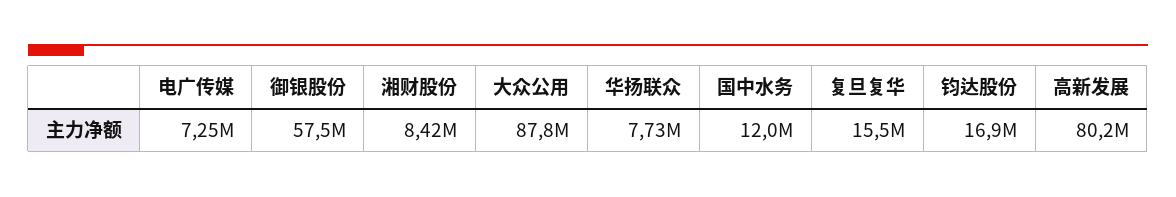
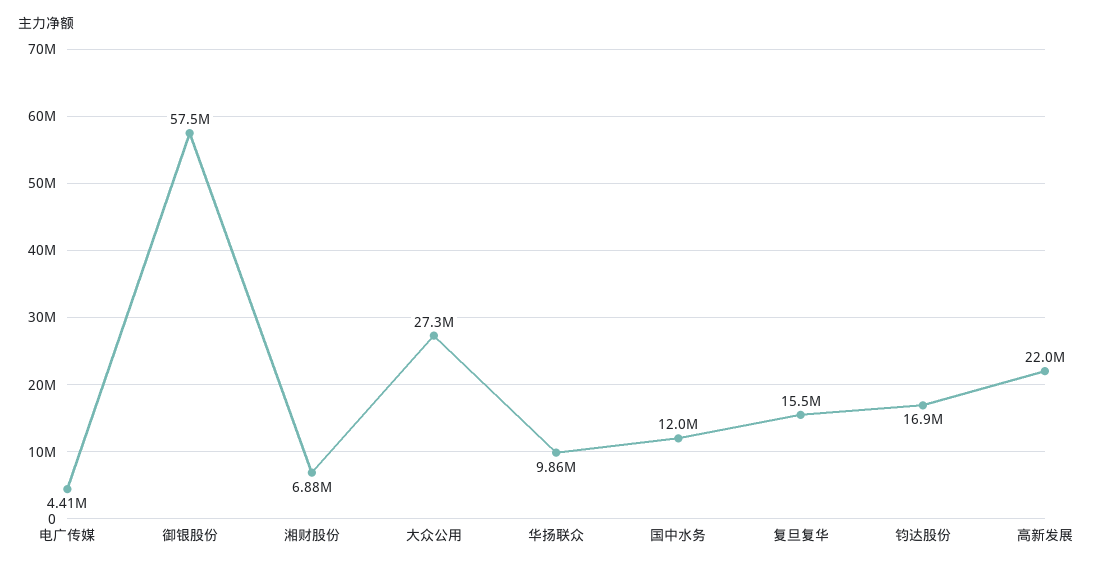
  {
-   "电广传媒": 7250000,
+   "电广传媒": 4410000,
    "御银股份": 57500000,
-   "湘财股份": 8420000,
+   "湘财股份": 6880000,
-   "大众公用": 87800000,
+   "大众公用": 27300000,
-   "华扬联众": 7730000,
+   "华扬联众": 9860000,
    "国中水务": 12000000,
    "复旦复华": 15500000,
    "钧达股份": 16900000,
-   "高新发展": 80200000
+   "高新发展": 22000000
  }

